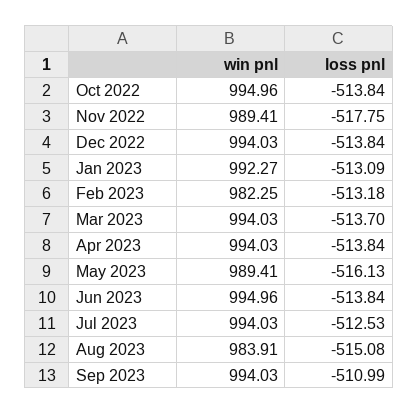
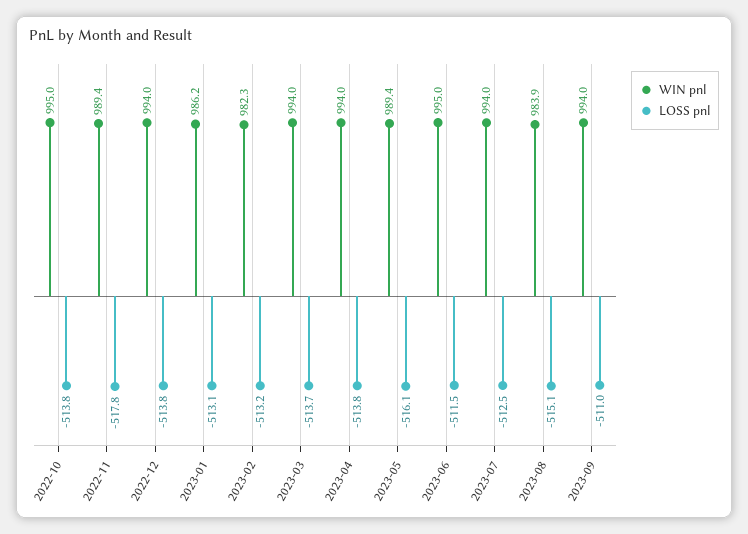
  {
    "win pnl": {
      "Oct 2022": 994.96,
      "Nov 2022": 989.41,
      "Dec 2022": 994.03,
-     "Jan 2023": 992.27,
+     "Jan 2023": 986.2,
      "Feb 2023": 982.25,
      "Mar 2023": 994.03,
      "Apr 2023": 994.03,
      "May 2023": 989.41,
      "Jun 2023": 994.96,
      "Jul 2023": 994.03,
      "Aug 2023": 983.91,
      "Sep 2023": 994.03
    },
    "loss pnl": {
      "Oct 2022": -513.84,
      "Nov 2022": -517.75,
      "Dec 2022": -513.84,
      "Jan 2023": -513.09,
      "Feb 2023": -513.18,
      "Mar 2023": -513.7,
      "Apr 2023": -513.84,
      "May 2023": -516.13,
-     "Jun 2023": -513.84,
+     "Jun 2023": -511.5,
      "Jul 2023": -512.53,
      "Aug 2023": -515.08,
      "Sep 2023": -510.99
    }
  }

